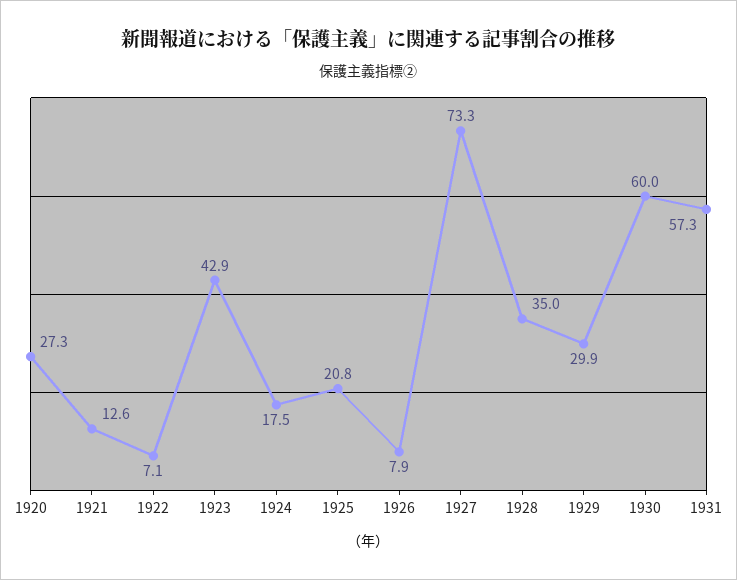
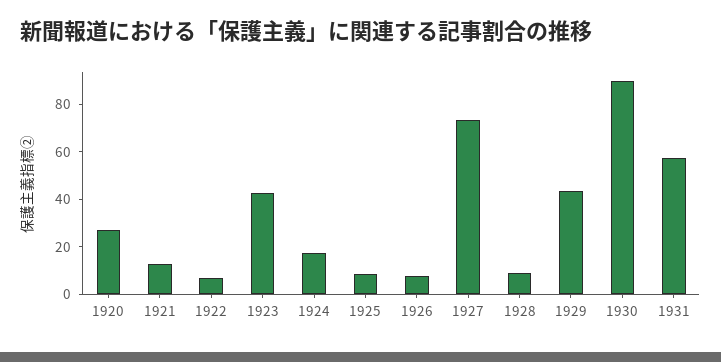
  {
    "1920": 27.3,
    "1921": 12.6,
    "1922": 7.1,
    "1923": 42.9,
    "1924": 17.5,
-   "1925": 20.8,
+   "1925": 10,
    "1926": 7.9,
    "1927": 73.3,
-   "1928": 35,
+   "1928": 10,
-   "1929": 29.9,
+   "1929": 45,
-   "1930": 60,
+   "1930": 90,
    "1931": 57.3
  }

